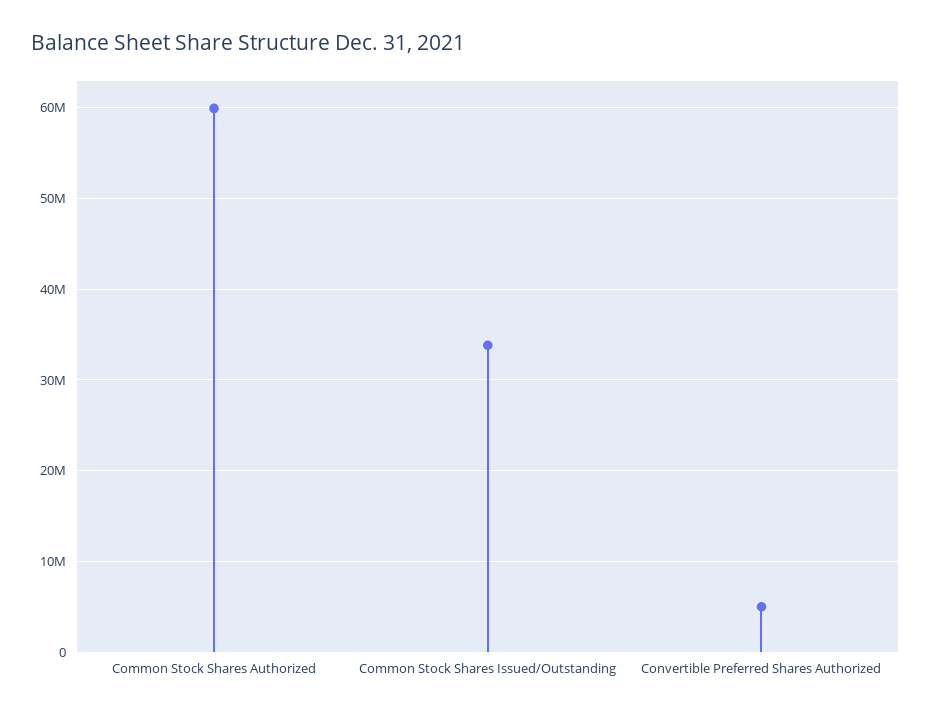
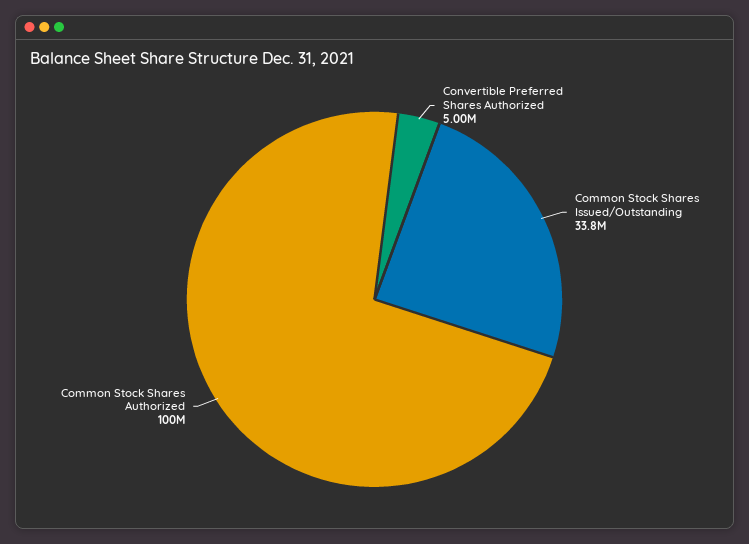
  {
-   "Common Stock Shares Authorized": 60000000,
+   "Common Stock Shares Authorized": 100000000,
    "Common Stock Shares Issued/Outstanding": 33800000,
    "Convertible Preferred Shares Authorized": 5000000
  }

